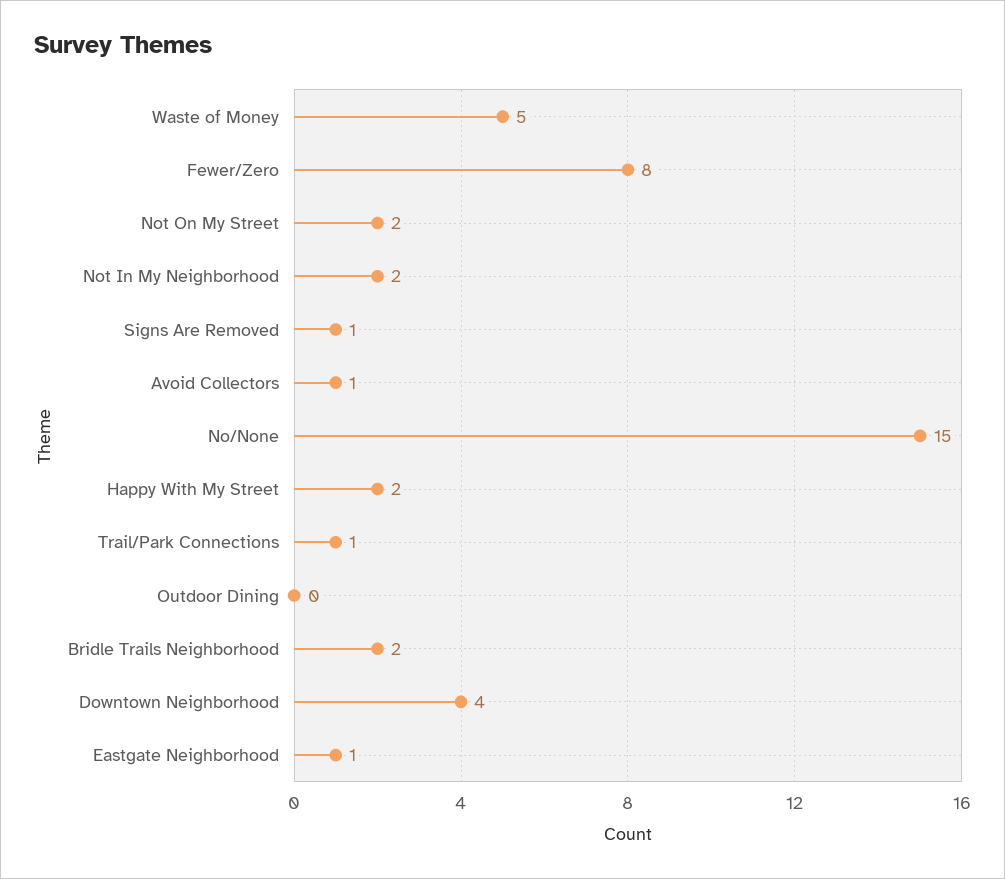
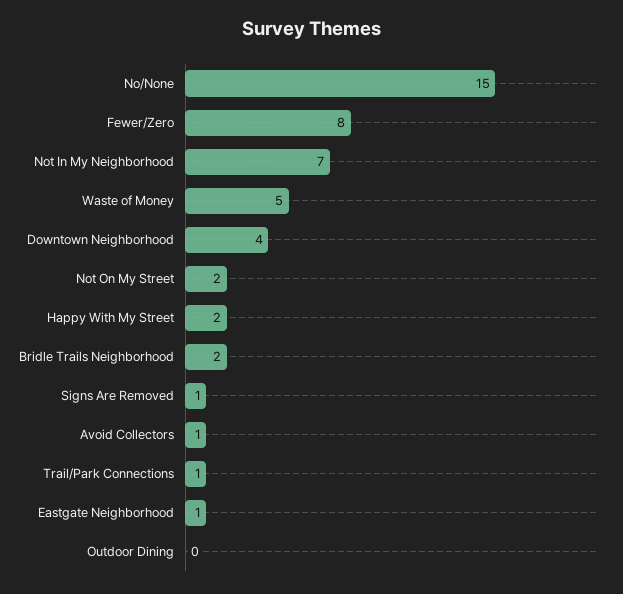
  {
    "Waste of Money": 5,
    "Fewer/Zero": 8,
    "Not On My Street": 2,
-   "Not In My Neighborhood": 2,
+   "Not In My Neighborhood": 7,
    "Signs Are Removed": 1,
    "Avoid Collectors": 1,
    "No/None": 15,
    "Happy With My Street": 2,
    "Trail/Park Connections": 1,
    "Outdoor Dining": 0,
    "Bridle Trails Neighborhood": 2,
    "Downtown Neighborhood": 4,
    "Eastgate Neighborhood": 1
  }

